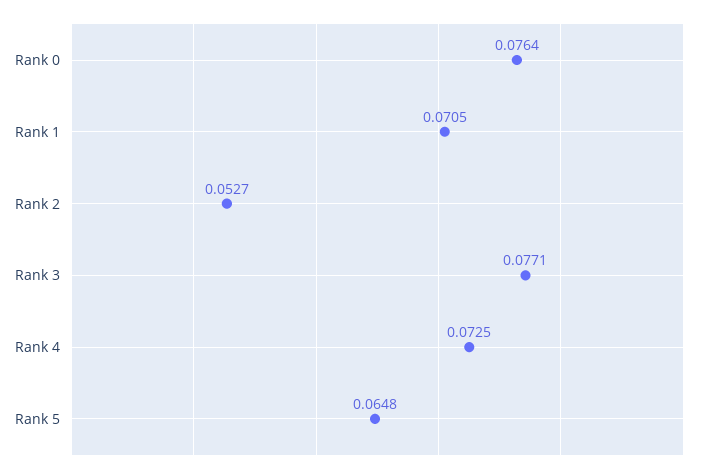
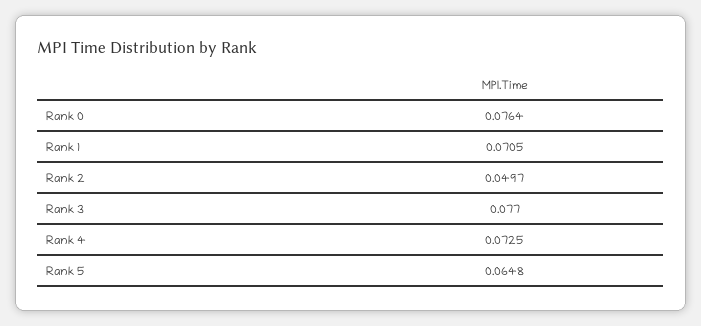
  {
    "Rank 0": 0.0764,
    "Rank 1": 0.0705,
-   "Rank 2": 0.0527,
+   "Rank 2": 0.0497,
-   "Rank 3": 0.0771,
+   "Rank 3": 0.077,
    "Rank 4": 0.0725,
    "Rank 5": 0.0648
  }

